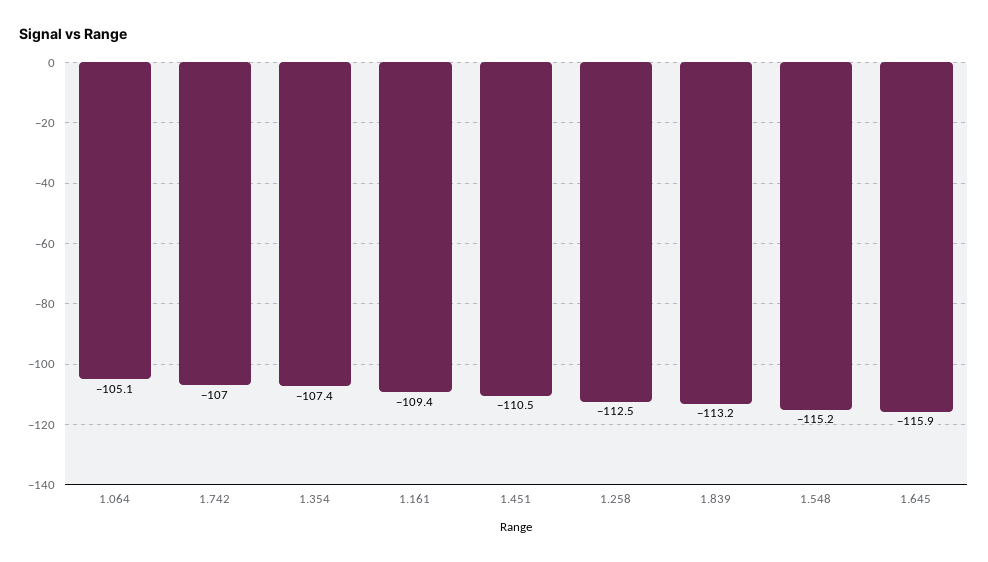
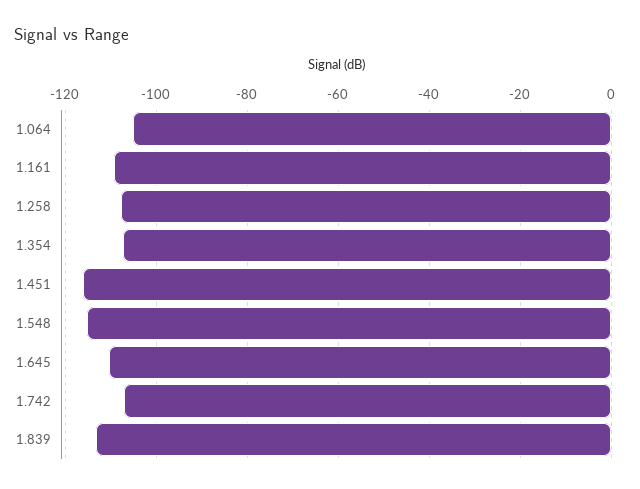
  {
    "1.064": -105.1,
    "1.742": -107,
    "1.354": -107.4,
    "1.161": -109.4,
-   "1.451": -110.5,
+   "1.451": -116,
-   "1.258": -112.5,
+   "1.258": -108,
    "1.839": -113.2,
    "1.548": -115.2,
-   "1.645": -115.9
+   "1.645": -110
  }

